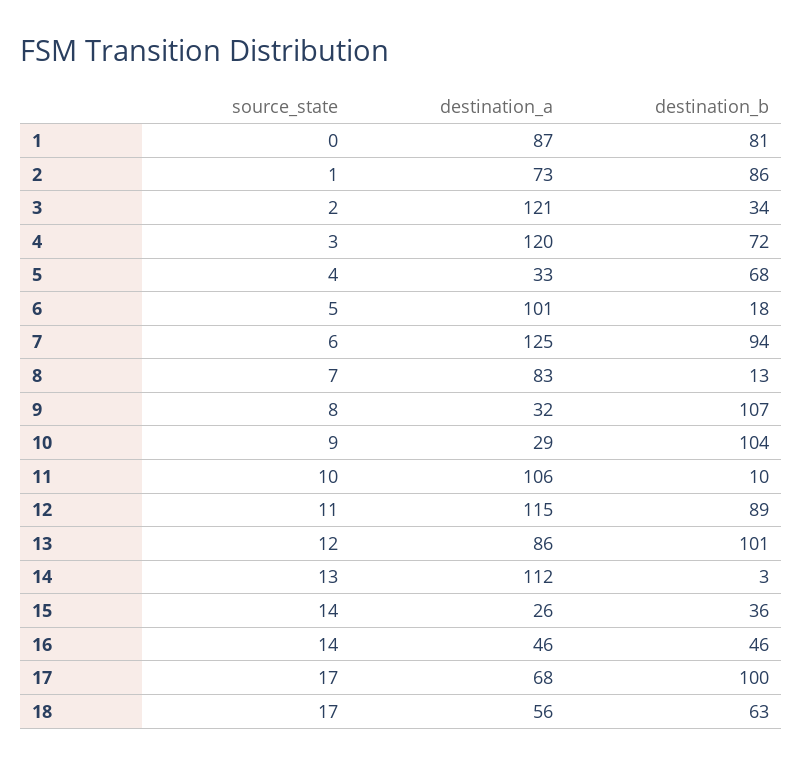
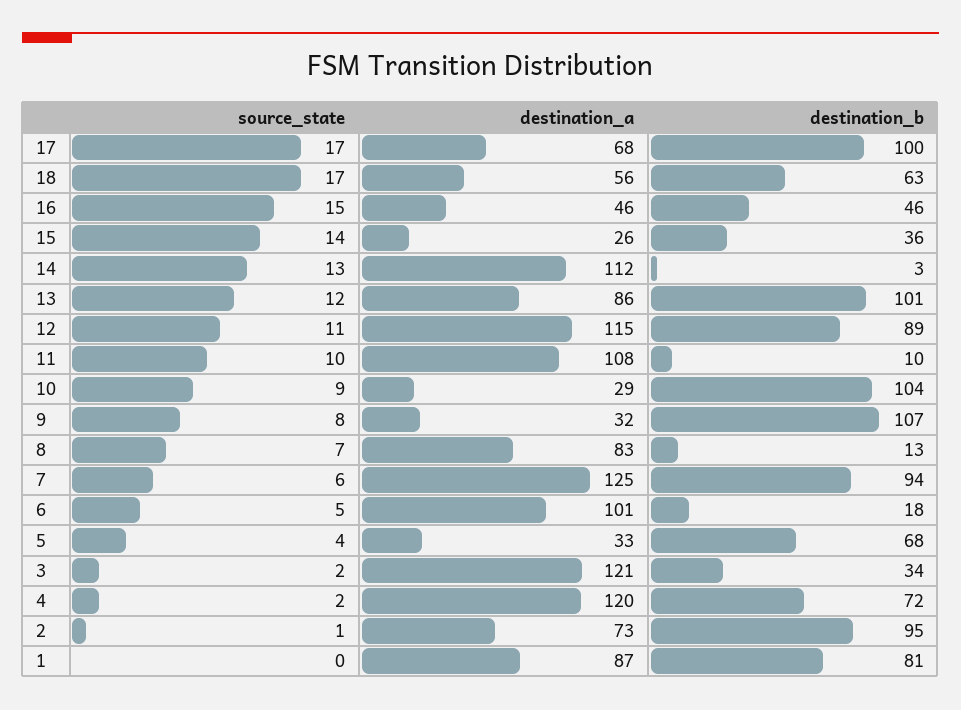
  {
    "source_state": {
      "1": 0,
      "2": 1,
      "3": 2,
-     "4": 3,
+     "4": 2,
      "5": 4,
      "6": 5,
      "7": 6,
      "8": 7,
      "9": 8,
      "10": 9,
      "11": 10,
      "12": 11,
      "13": 12,
      "14": 13,
      "15": 14,
-     "16": 14,
+     "16": 15,
      "17": 17,
      "18": 17
    },
    "destination_a": {
      "1": 87,
      "2": 73,
      "3": 121,
      "4": 120,
      "5": 33,
      "6": 101,
      "7": 125,
      "8": 83,
      "9": 32,
      "10": 29,
-     "11": 106,
+     "11": 108,
      "12": 115,
      "13": 86,
      "14": 112,
      "15": 26,
      "16": 46,
      "17": 68,
      "18": 56
    },
    "destination_b": {
      "1": 81,
-     "2": 86,
+     "2": 95,
      "3": 34,
      "4": 72,
      "5": 68,
      "6": 18,
      "7": 94,
      "8": 13,
      "9": 107,
      "10": 104,
      "11": 10,
      "12": 89,
      "13": 101,
      "14": 3,
      "15": 36,
      "16": 46,
      "17": 100,
      "18": 63
    }
  }

